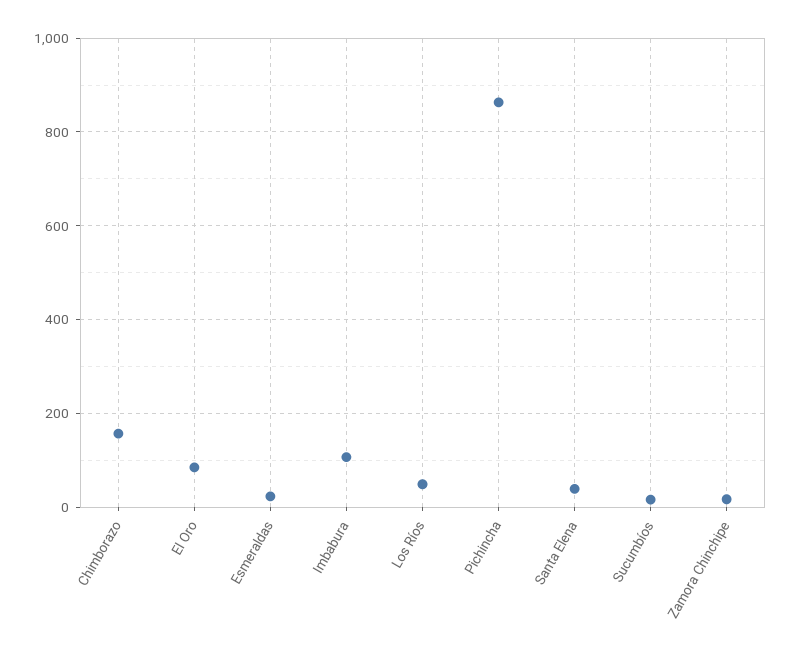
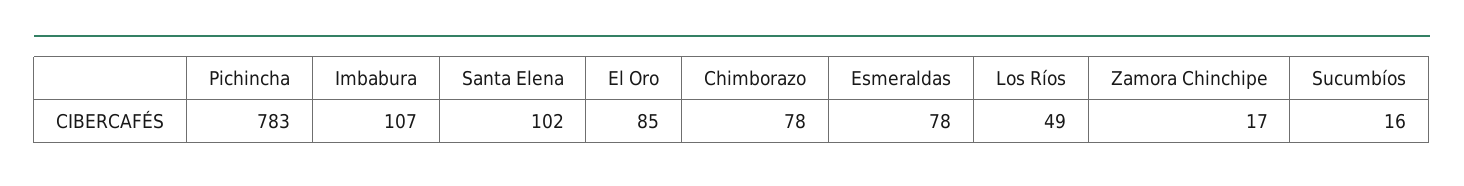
  {
-   "Chimborazo": 160,
+   "Chimborazo": 78,
    "El Oro": 85,
-   "Esmeraldas": 20,
+   "Esmeraldas": 78,
    "Imbabura": 107,
    "Los Ríos": 49,
-   "Pichincha": 860,
+   "Pichincha": 783,
-   "Santa Elena": 40,
+   "Santa Elena": 102,
    "Sucumbíos": 16,
    "Zamora Chinchipe": 17
  }

